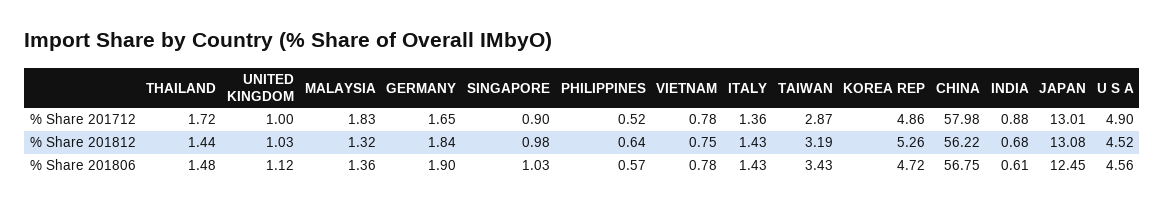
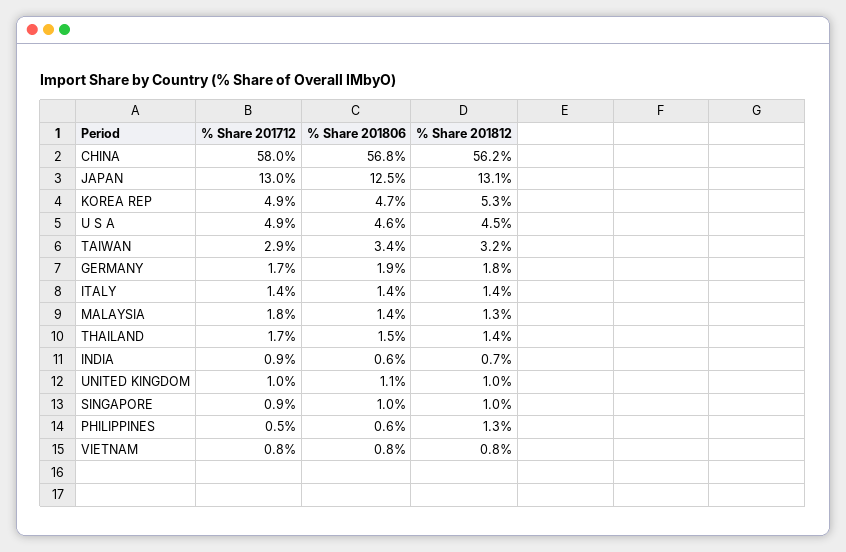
  {
    "THAILAND": {
      "% Share 201712": 1.72,
      "% Share 201812": 1.44,
      "% Share 201806": 1.48
    },
    "UNITED KINGDOM": {
      "% Share 201712": 1,
      "% Share 201812": 1.03,
      "% Share 201806": 1.12
    },
    "MALAYSIA": {
      "% Share 201712": 1.83,
      "% Share 201812": 1.32,
      "% Share 201806": 1.36
    },
    "GERMANY": {
      "% Share 201712": 1.65,
      "% Share 201812": 1.84,
      "% Share 201806": 1.9
    },
    "SINGAPORE": {
      "% Share 201712": 0.9,
      "% Share 201812": 0.98,
      "% Share 201806": 1.03
    },
    "PHILIPPINES": {
      "% Share 201712": 0.52,
-     "% Share 201812": 0.64,
+     "% Share 201812": 1.3,
      "% Share 201806": 0.57
    },
    "VIETNAM": {
      "% Share 201712": 0.78,
      "% Share 201812": 0.75,
      "% Share 201806": 0.78
    },
    "ITALY": {
      "% Share 201712": 1.36,
      "% Share 201812": 1.43,
      "% Share 201806": 1.43
    },
    "TAIWAN": {
      "% Share 201712": 2.87,
      "% Share 201812": 3.19,
      "% Share 201806": 3.43
    },
    "KOREA REP": {
      "% Share 201712": 4.86,
      "% Share 201812": 5.26,
      "% Share 201806": 4.72
    },
    "CHINA": {
      "% Share 201712": 57.98,
      "% Share 201812": 56.22,
      "% Share 201806": 56.75
    },
    "INDIA": {
      "% Share 201712": 0.88,
      "% Share 201812": 0.68,
      "% Share 201806": 0.61
    },
    "JAPAN": {
      "% Share 201712": 13.01,
      "% Share 201812": 13.08,
      "% Share 201806": 12.45
    },
    "U S A": {
      "% Share 201712": 4.9,
      "% Share 201812": 4.52,
      "% Share 201806": 4.56
    }
  }

